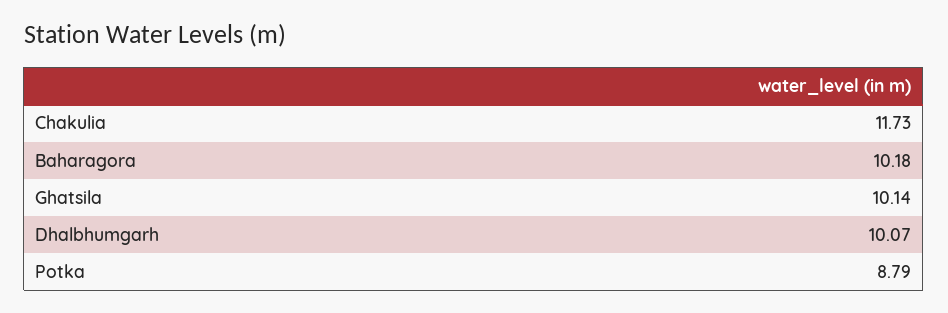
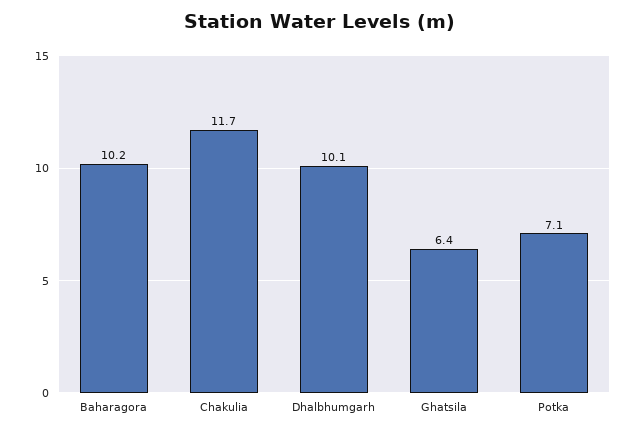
  {
    "Chakulia": 11.73,
    "Baharagora": 10.18,
-   "Ghatsila": 10.14,
+   "Ghatsila": 6.4,
    "Dhalbhumgarh": 10.07,
-   "Potka": 8.79
+   "Potka": 7.1
  }

